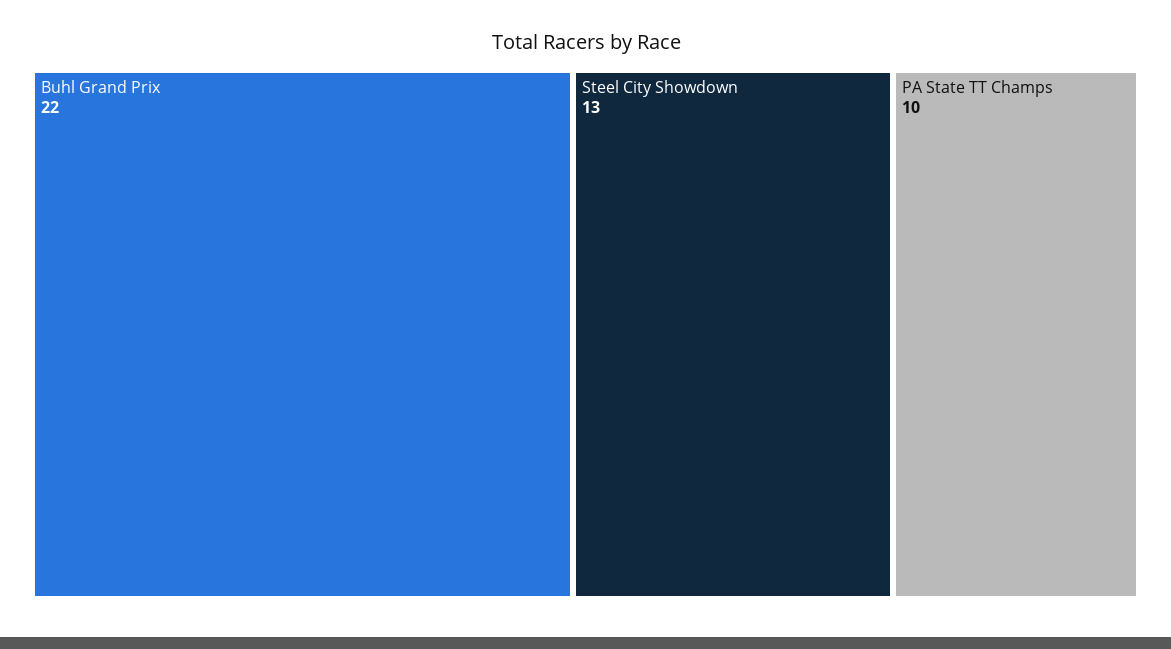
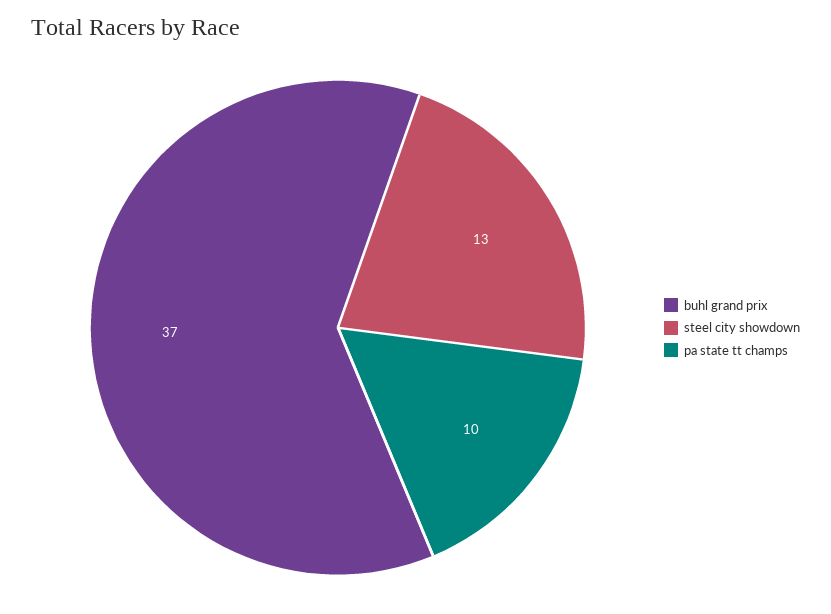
  {
-   "Buhl Grand Prix": 22,
+   "Buhl Grand Prix": 37,
    "Steel City Showdown": 13,
    "PA State TT Champs": 10
  }

